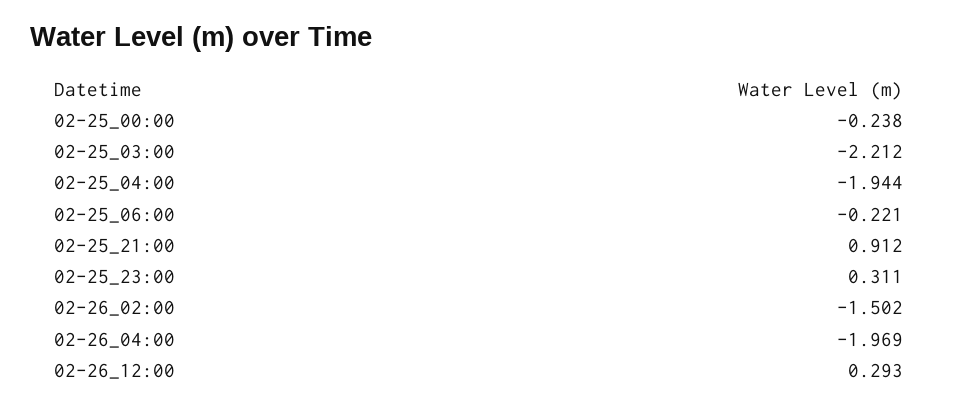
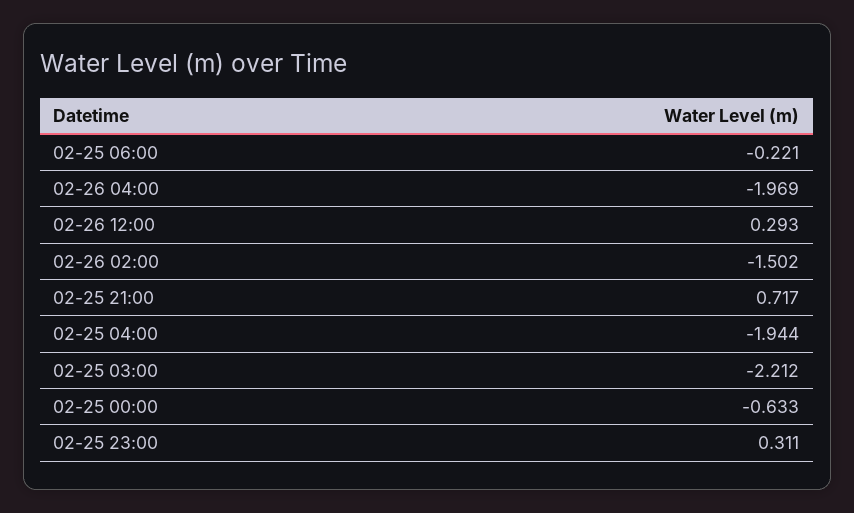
  {
-   "02-25_00:00": -0.238,
+   "02-25_00:00": -0.633,
    "02-25_03:00": -2.212,
    "02-25_04:00": -1.944,
    "02-25_06:00": -0.221,
-   "02-25_21:00": 0.912,
+   "02-25_21:00": 0.717,
    "02-25_23:00": 0.311,
    "02-26_02:00": -1.502,
    "02-26_04:00": -1.969,
    "02-26_12:00": 0.293
  }

